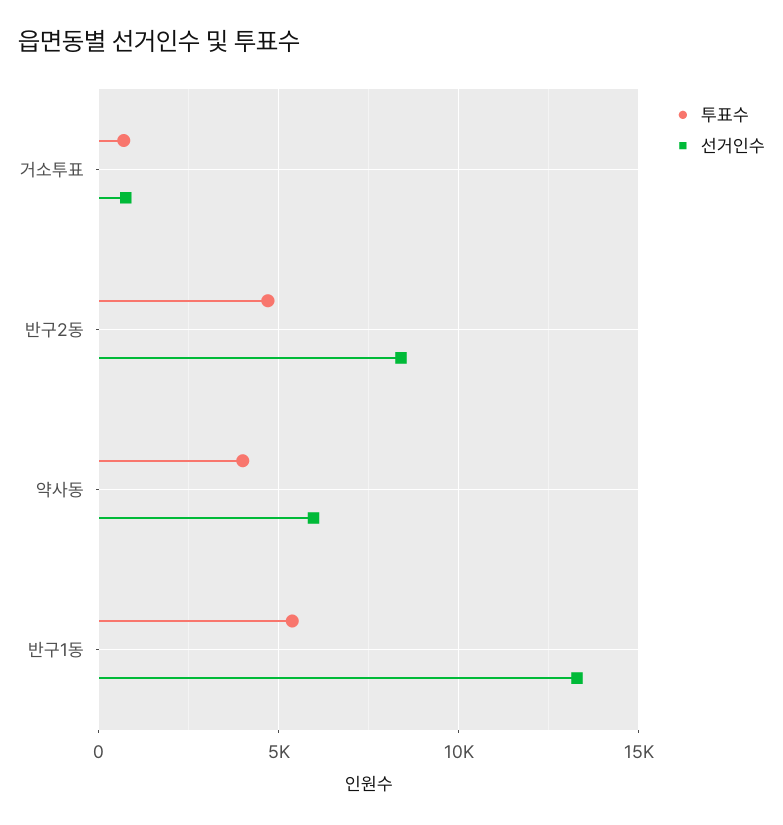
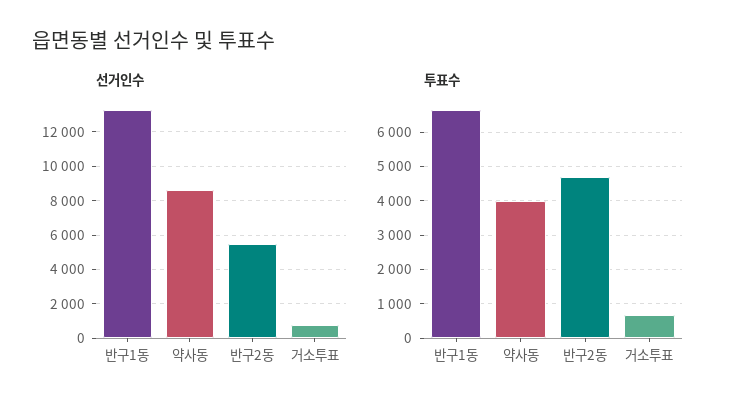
  {
    "투표수": {
      "거소투표": 600,
      "반구2동": 4600,
      "약사동": 4000,
-     "반구1동": 5500
+     "반구1동": 6600
    },
    "선거인수": {
      "거소투표": 500,
-     "반구2동": 8500,
+     "반구2동": 5500,
-     "약사동": 6000,
+     "약사동": 8500,
      "반구1동": 13500
    }
  }

